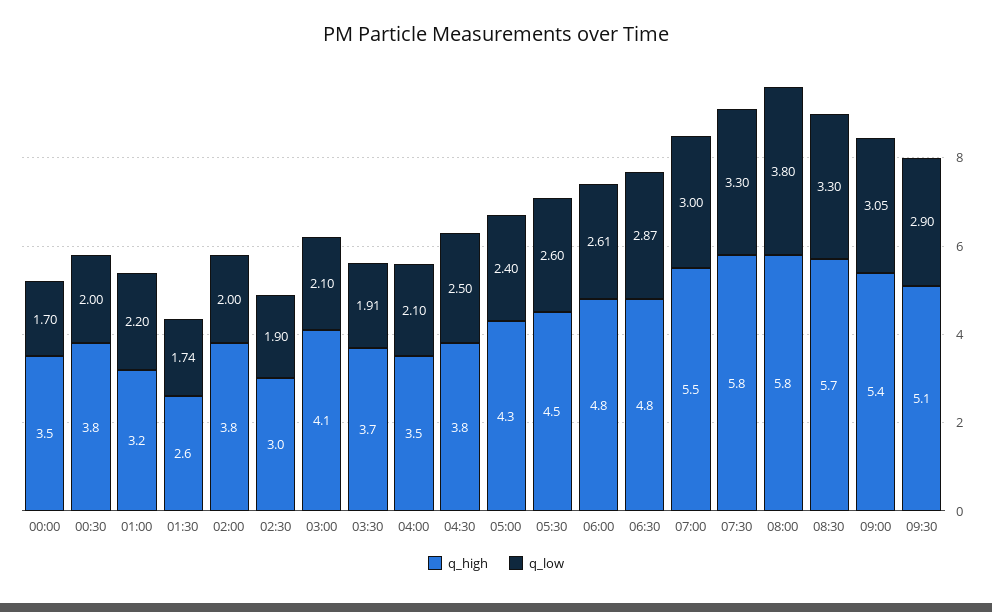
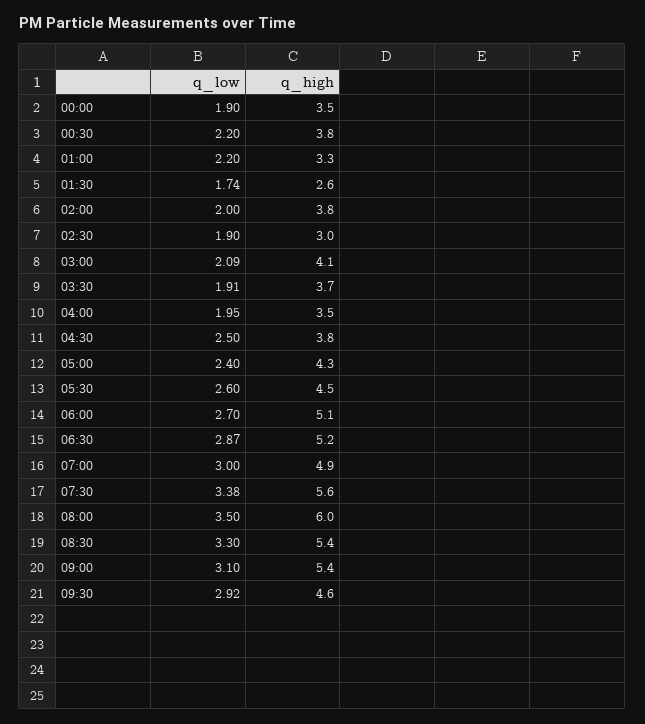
  {
    "q_high": {
      "00:00": 3.5,
      "00:30": 3.8,
-     "01:00": 3.2,
+     "01:00": 3.3,
      "01:30": 2.6,
      "02:00": 3.8,
      "02:30": 3,
      "03:00": 4.1,
      "03:30": 3.7,
      "04:00": 3.5,
      "04:30": 3.8,
      "05:00": 4.3,
      "05:30": 4.5,
-     "06:00": 4.8,
+     "06:00": 5.1,
-     "06:30": 4.8,
+     "06:30": 5.2,
-     "07:00": 5.5,
+     "07:00": 4.9,
-     "07:30": 5.8,
+     "07:30": 5.6,
-     "08:00": 5.8,
+     "08:00": 6,
-     "08:30": 5.7,
+     "08:30": 5.4,
      "09:00": 5.4,
-     "09:30": 5.1
+     "09:30": 4.6
    },
    "q_low": {
-     "00:00": 1.7,
+     "00:00": 1.9,
-     "00:30": 2,
+     "00:30": 2.2,
      "01:00": 2.2,
      "01:30": 1.74,
      "02:00": 2,
      "02:30": 1.9,
-     "03:00": 2.1,
+     "03:00": 2.09,
      "03:30": 1.91,
-     "04:00": 2.1,
+     "04:00": 1.95,
      "04:30": 2.5,
      "05:00": 2.4,
      "05:30": 2.6,
-     "06:00": 2.61,
+     "06:00": 2.7,
      "06:30": 2.87,
      "07:00": 3,
-     "07:30": 3.3,
+     "07:30": 3.38,
-     "08:00": 3.8,
+     "08:00": 3.5,
      "08:30": 3.3,
-     "09:00": 3.05,
+     "09:00": 3.1,
-     "09:30": 2.9
+     "09:30": 2.92
    }
  }

